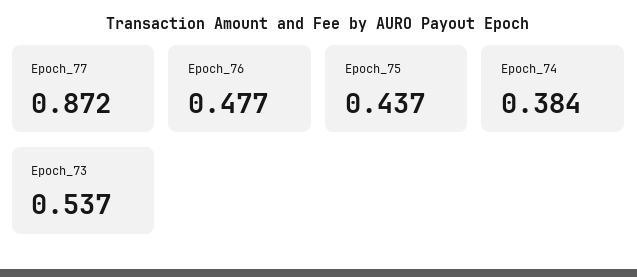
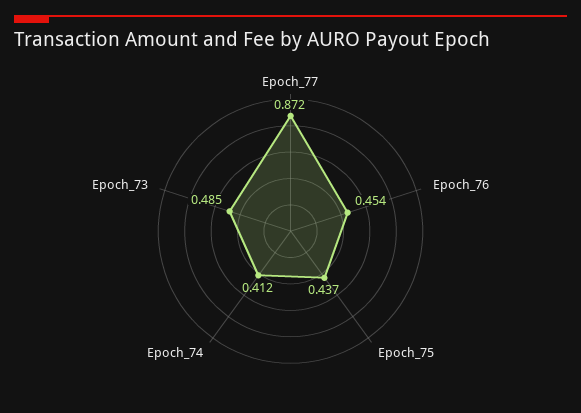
  {
    "Epoch_77": 0.872,
-   "Epoch_76": 0.477,
+   "Epoch_76": 0.454,
    "Epoch_75": 0.437,
-   "Epoch_74": 0.384,
+   "Epoch_74": 0.412,
-   "Epoch_73": 0.537
+   "Epoch_73": 0.485
  }

